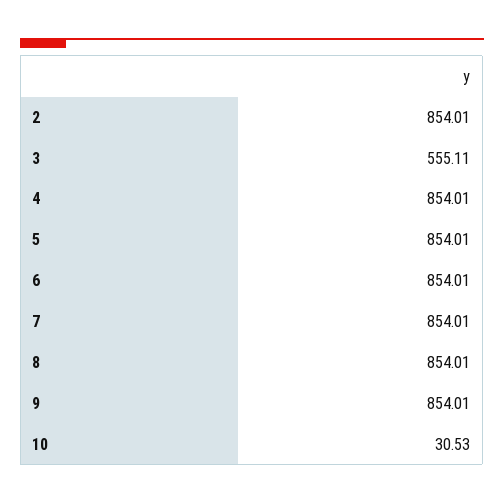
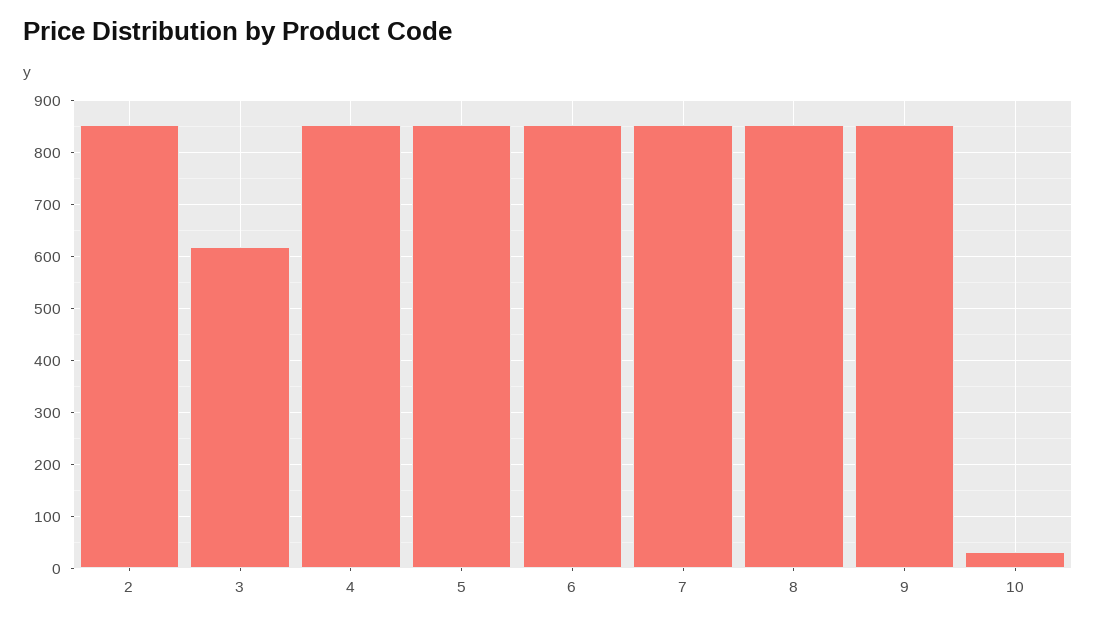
  {
    "2": 854.01,
-   "3": 555.11,
+   "3": 620,
    "4": 854.01,
    "5": 854.01,
    "6": 854.01,
    "7": 854.01,
    "8": 854.01,
    "9": 854.01,
    "10": 30.53
  }

